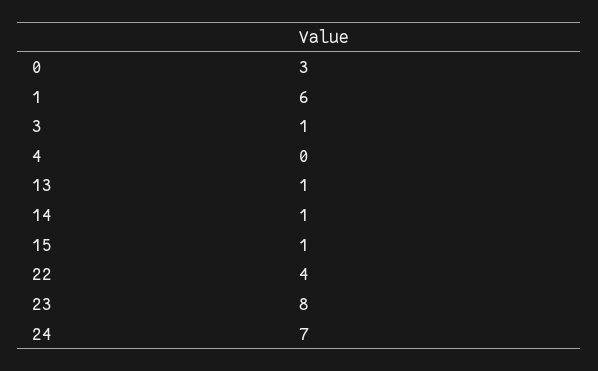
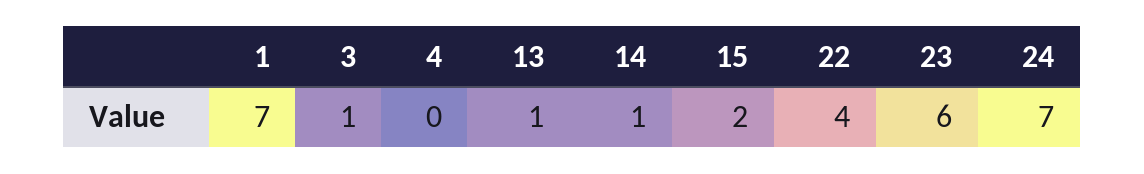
  {
-   "0": 3,
-   "1": 6,
+   "1": 7,
    "3": 1,
    "4": 0,
    "13": 1,
    "14": 1,
-   "15": 1,
+   "15": 2,
    "22": 4,
-   "23": 8,
+   "23": 6,
    "24": 7
  }

